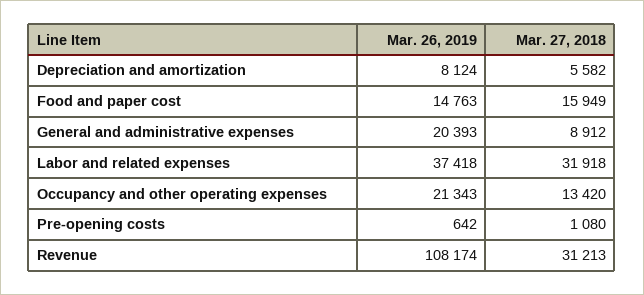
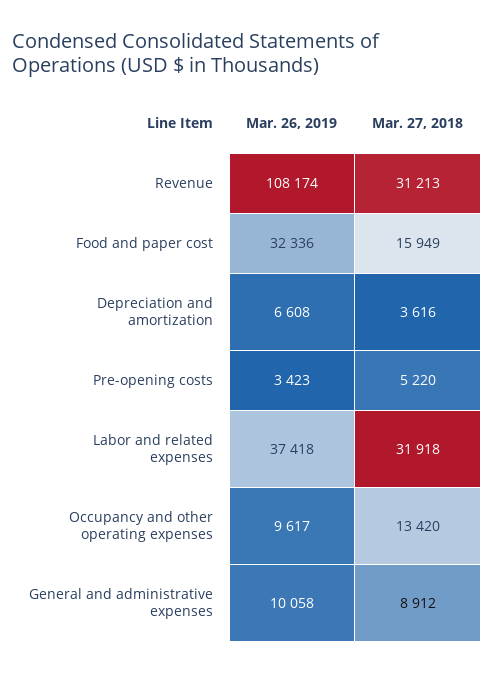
  {
    "Mar. 26, 2019": {
-     "Depreciation and amortization": 8124,
+     "Depreciation and amortization": 6608,
-     "Food and paper cost": 14763,
+     "Food and paper cost": 32336,
-     "General and administrative expenses": 20393,
+     "General and administrative expenses": 10058,
      "Labor and related expenses": 37418,
-     "Occupancy and other operating expenses": 21343,
+     "Occupancy and other operating expenses": 9617,
-     "Pre-opening costs": 642,
+     "Pre-opening costs": 3423,
      "Revenue": 108174
    },
    "Mar. 27, 2018": {
-     "Depreciation and amortization": 5582,
+     "Depreciation and amortization": 3616,
      "Food and paper cost": 15949,
      "General and administrative expenses": 8912,
      "Labor and related expenses": 31918,
      "Occupancy and other operating expenses": 13420,
-     "Pre-opening costs": 1080,
+     "Pre-opening costs": 5220,
      "Revenue": 31213
    }
  }

